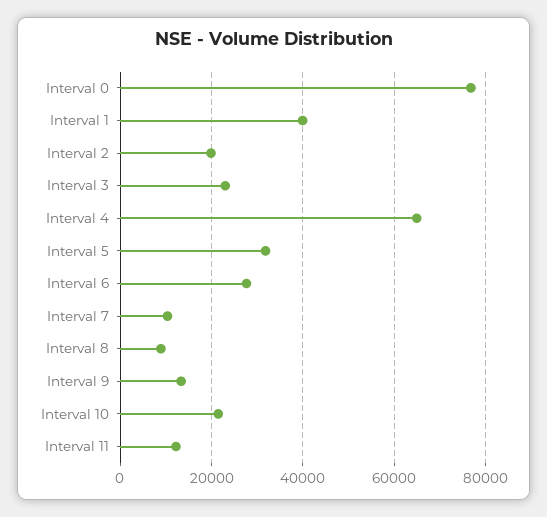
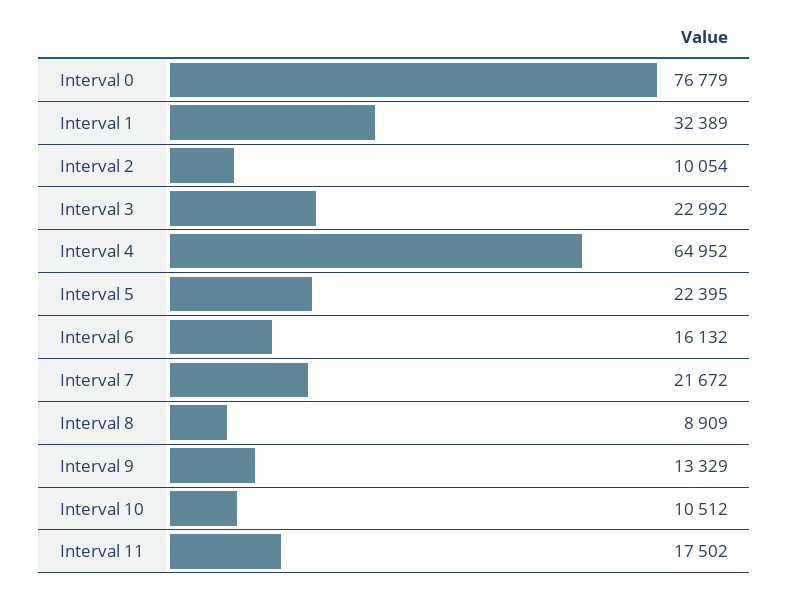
  {
    "Interval 0": 76779,
-   "Interval 1": 40000,
+   "Interval 1": 32389,
-   "Interval 2": 20000,
+   "Interval 2": 10054,
    "Interval 3": 22992,
    "Interval 4": 64952,
-   "Interval 5": 32000,
+   "Interval 5": 22395,
-   "Interval 6": 28000,
+   "Interval 6": 16132,
-   "Interval 7": 10000,
+   "Interval 7": 21672,
    "Interval 8": 8909,
    "Interval 9": 13329,
-   "Interval 10": 22000,
+   "Interval 10": 10512,
-   "Interval 11": 12000
+   "Interval 11": 17502
  }

